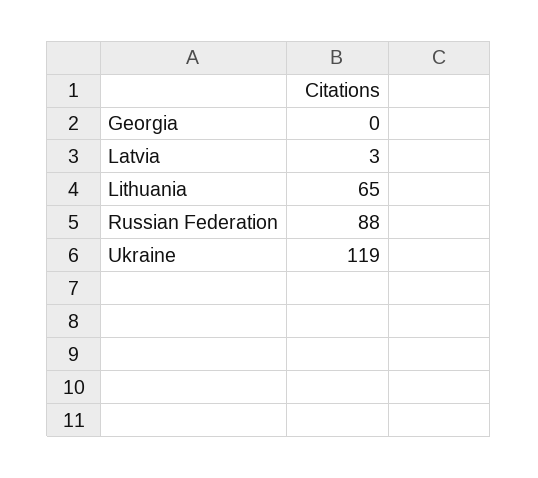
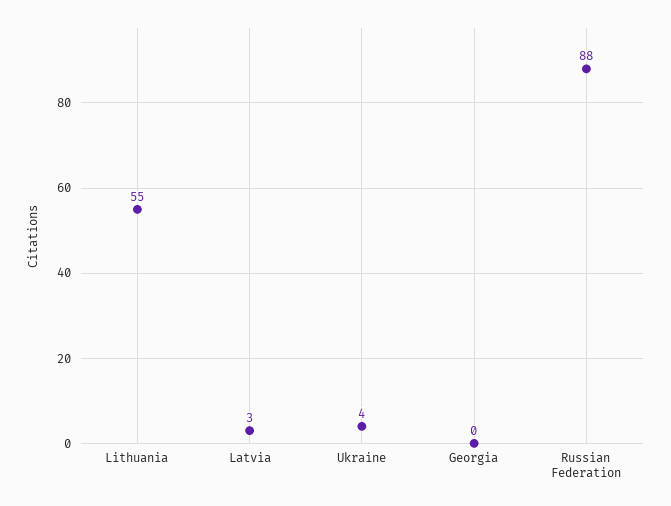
  {
    "Georgia": 0,
    "Latvia": 3,
-   "Lithuania": 65,
+   "Lithuania": 55,
    "Russian Federation": 88,
-   "Ukraine": 119
+   "Ukraine": 4
  }

